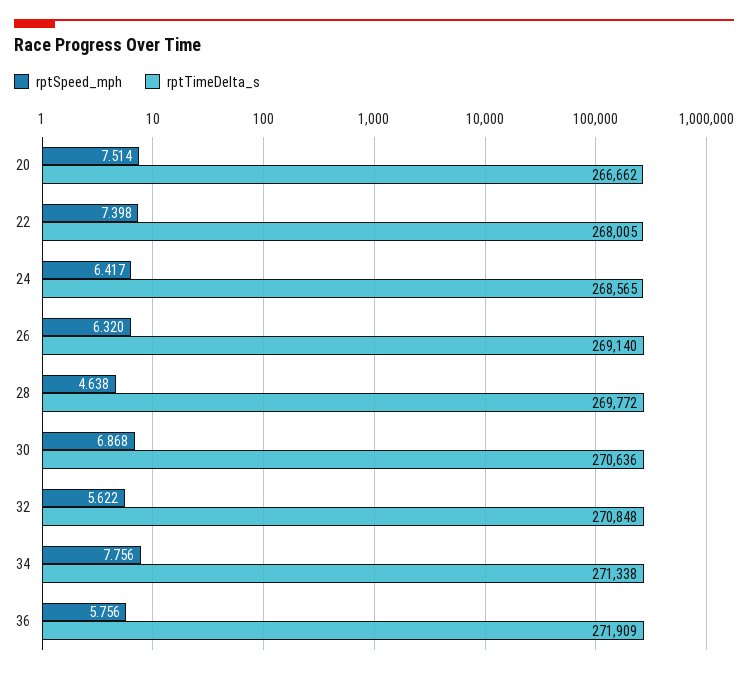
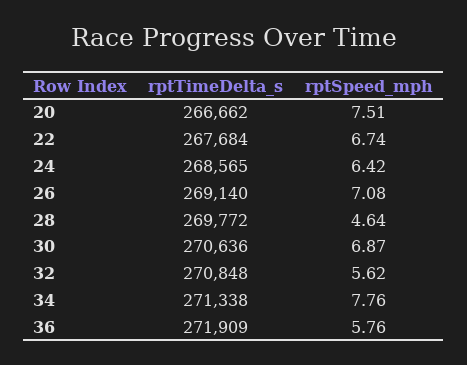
  {
    "rptSpeed_mph": {
      "20": 7.514,
-     "22": 7.398,
+     "22": 6.74,
      "24": 6.417,
-     "26": 6.32,
+     "26": 7.08,
      "28": 4.638,
      "30": 6.868,
      "32": 5.622,
      "34": 7.756,
      "36": 5.756
    },
    "rptTimeDelta_s": {
      "20": 266662,
-     "22": 268005,
+     "22": 267684,
      "24": 268565,
      "26": 269140,
      "28": 269772,
      "30": 270636,
      "32": 270848,
      "34": 271338,
      "36": 271909
    }
  }

